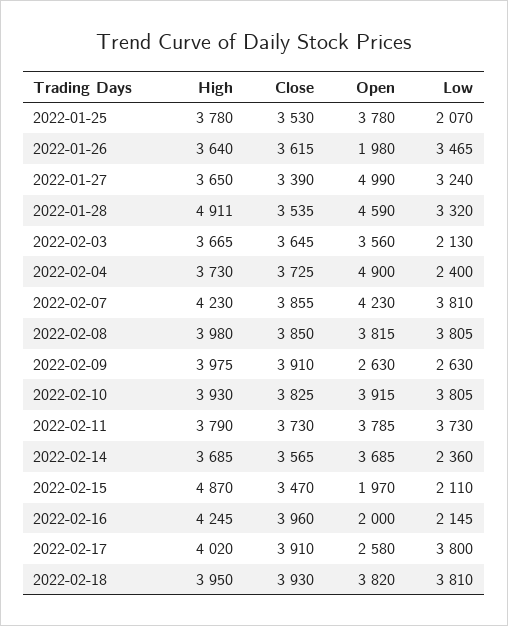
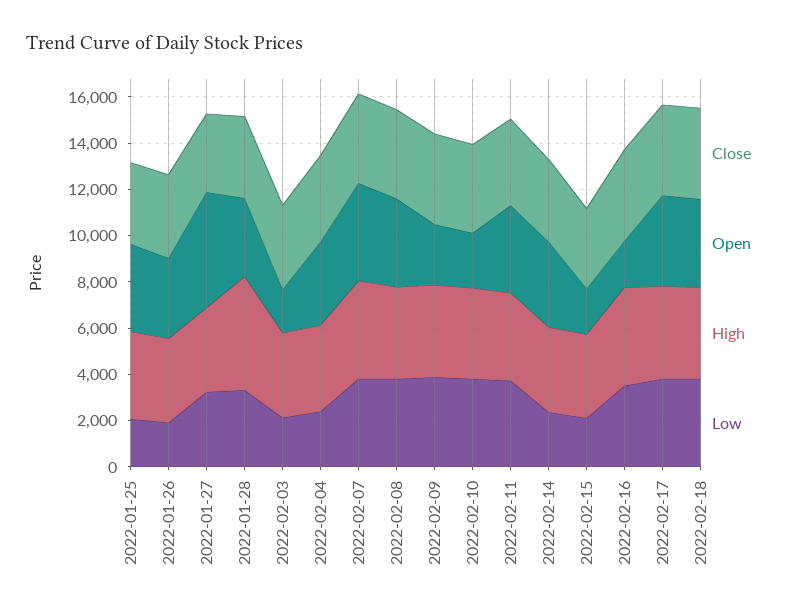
  {
    "High": {
      "2022-01-25": 3780,
      "2022-01-26": 3640,
      "2022-01-27": 3650,
      "2022-01-28": 4911,
      "2022-02-03": 3665,
      "2022-02-04": 3730,
      "2022-02-07": 4230,
      "2022-02-08": 3980,
      "2022-02-09": 3975,
      "2022-02-10": 3930,
      "2022-02-11": 3790,
      "2022-02-14": 3685,
-     "2022-02-15": 4870,
+     "2022-02-15": 3500,
      "2022-02-16": 4245,
      "2022-02-17": 4020,
      "2022-02-18": 3950
    },
    "Close": {
      "2022-01-25": 3530,
      "2022-01-26": 3615,
      "2022-01-27": 3390,
      "2022-01-28": 3535,
      "2022-02-03": 3645,
      "2022-02-04": 3725,
      "2022-02-07": 3855,
      "2022-02-08": 3850,
      "2022-02-09": 3910,
      "2022-02-10": 3825,
      "2022-02-11": 3730,
      "2022-02-14": 3565,
      "2022-02-15": 3470,
      "2022-02-16": 3960,
      "2022-02-17": 3910,
      "2022-02-18": 3930
    },
    "Open": {
      "2022-01-25": 3780,
-     "2022-01-26": 1980,
+     "2022-01-26": 3500,
      "2022-01-27": 4990,
-     "2022-01-28": 4590,
+     "2022-01-28": 3500,
-     "2022-02-03": 3560,
+     "2022-02-03": 2000,
-     "2022-02-04": 4900,
+     "2022-02-04": 3500,
      "2022-02-07": 4230,
      "2022-02-08": 3815,
      "2022-02-09": 2630,
-     "2022-02-10": 3915,
+     "2022-02-10": 2500,
      "2022-02-11": 3785,
      "2022-02-14": 3685,
      "2022-02-15": 1970,
      "2022-02-16": 2000,
-     "2022-02-17": 2580,
+     "2022-02-17": 4000,
      "2022-02-18": 3820
    },
    "Low": {
      "2022-01-25": 2070,
-     "2022-01-26": 3465,
+     "2022-01-26": 2000,
      "2022-01-27": 3240,
      "2022-01-28": 3320,
      "2022-02-03": 2130,
      "2022-02-04": 2400,
      "2022-02-07": 3810,
      "2022-02-08": 3805,
-     "2022-02-09": 2630,
+     "2022-02-09": 4000,
      "2022-02-10": 3805,
      "2022-02-11": 3730,
      "2022-02-14": 2360,
      "2022-02-15": 2110,
-     "2022-02-16": 2145,
+     "2022-02-16": 3500,
      "2022-02-17": 3800,
      "2022-02-18": 3810
    }
  }

